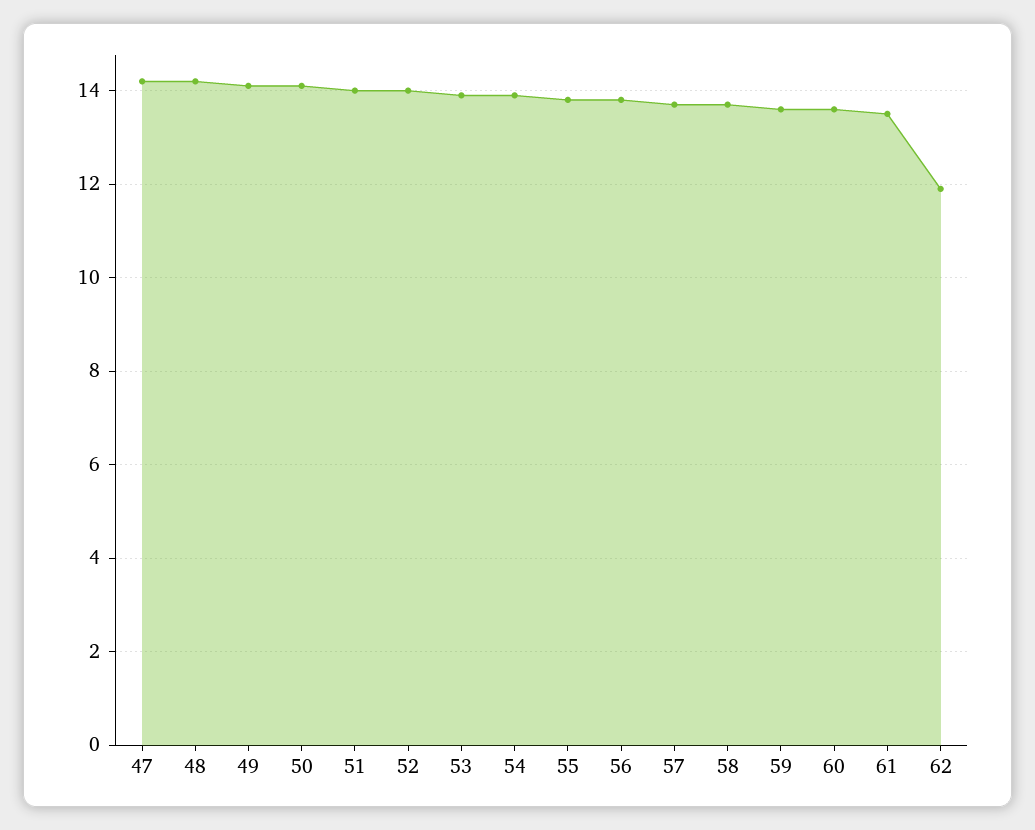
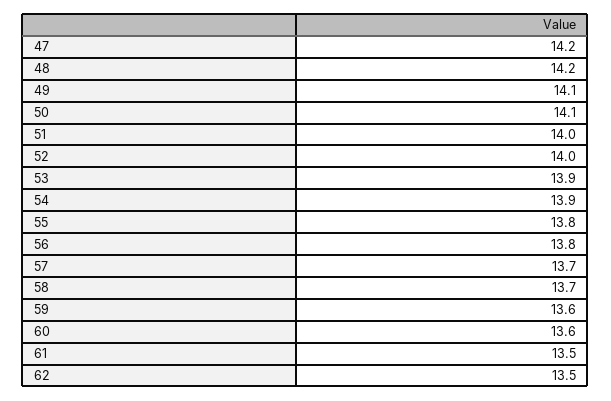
  {
    "47": 14.2,
    "48": 14.2,
    "49": 14.1,
    "50": 14.1,
    "51": 14,
    "52": 14,
    "53": 13.9,
    "54": 13.9,
    "55": 13.8,
    "56": 13.8,
    "57": 13.7,
    "58": 13.7,
    "59": 13.6,
    "60": 13.6,
    "61": 13.5,
-   "62": 12
+   "62": 13.5
  }

